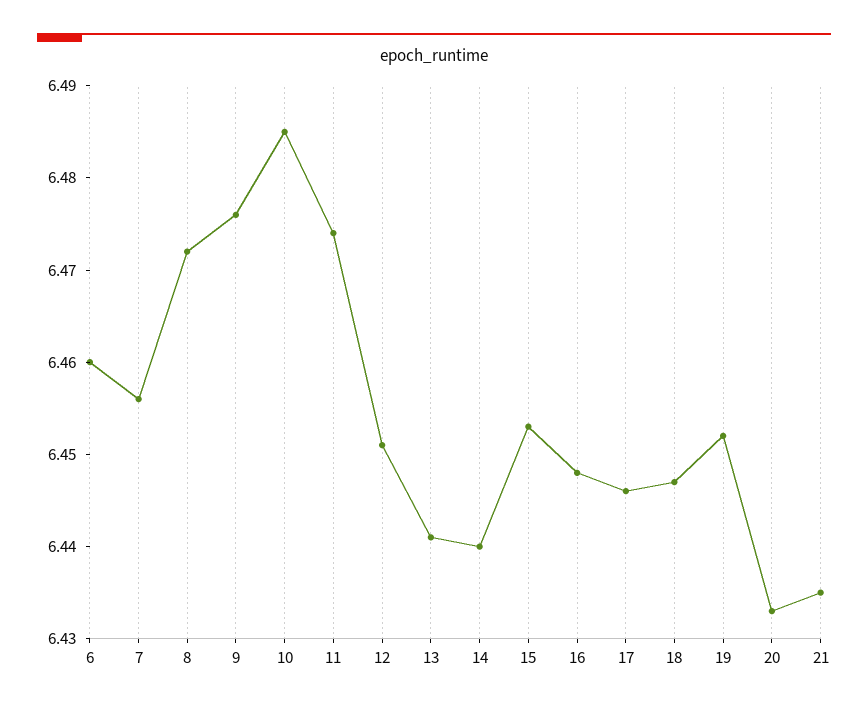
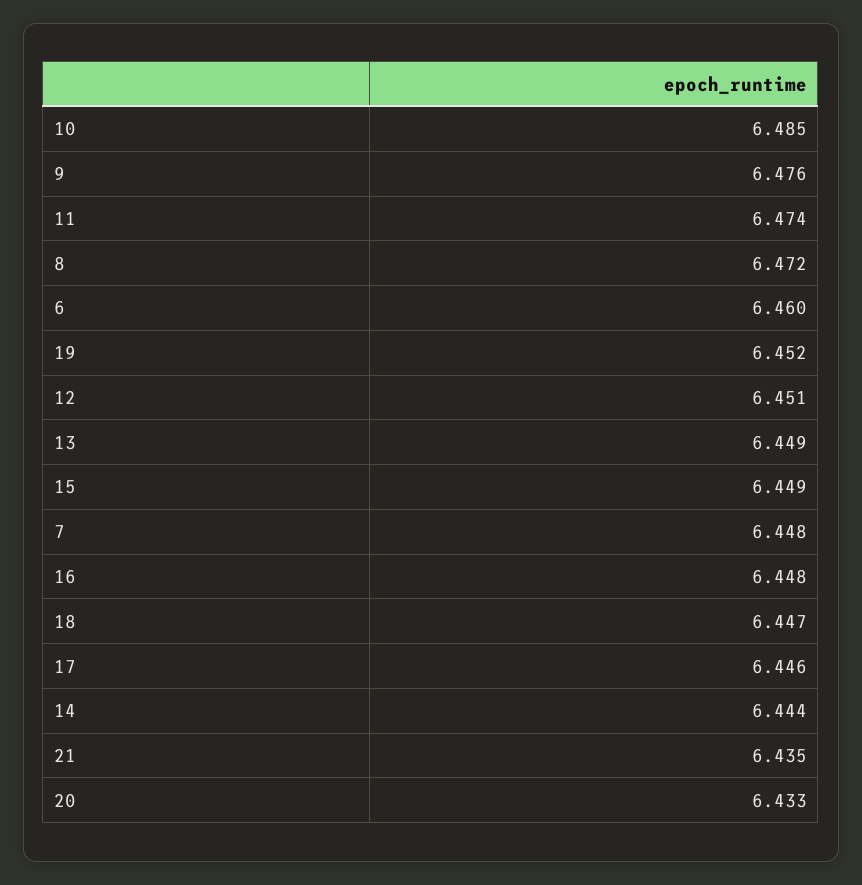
  {
    "6": 6.46,
-   "7": 6.456,
+   "7": 6.448,
    "8": 6.472,
    "9": 6.476,
    "10": 6.485,
    "11": 6.474,
    "12": 6.451,
-   "13": 6.441,
+   "13": 6.449,
-   "14": 6.44,
+   "14": 6.444,
-   "15": 6.453,
+   "15": 6.449,
    "16": 6.448,
    "17": 6.446,
    "18": 6.447,
    "19": 6.452,
    "20": 6.433,
    "21": 6.435
  }

